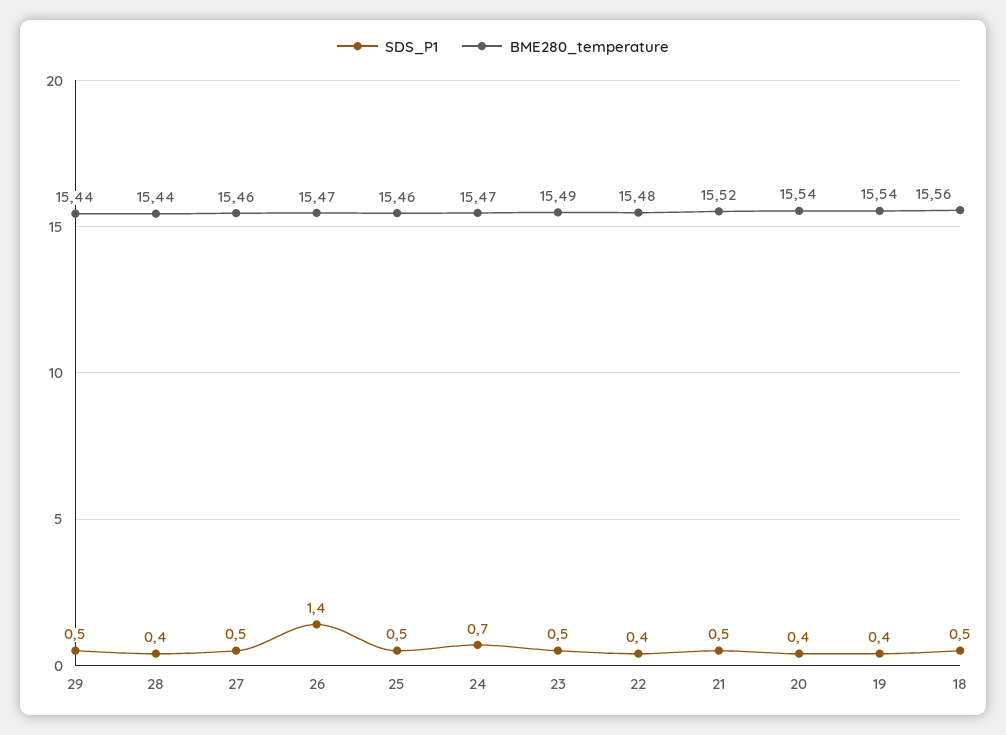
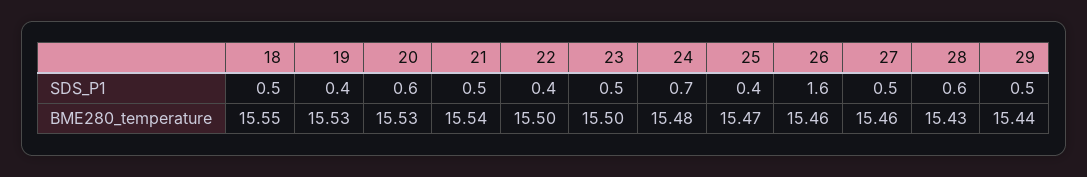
  {
    "SDS_P1": {
      "29": 0.5,
-     "28": 0.4,
+     "28": 0.6,
      "27": 0.5,
-     "26": 1.4,
+     "26": 1.6,
-     "25": 0.5,
+     "25": 0.4,
      "24": 0.7,
      "23": 0.5,
      "22": 0.4,
      "21": 0.5,
-     "20": 0.4,
+     "20": 0.6,
      "19": 0.4,
      "18": 0.5
    },
    "BME280_temperature": {
      "29": 15.44,
-     "28": 15.44,
+     "28": 15.43,
      "27": 15.46,
-     "26": 15.47,
+     "26": 15.46,
-     "25": 15.46,
+     "25": 15.47,
-     "24": 15.47,
+     "24": 15.48,
-     "23": 15.49,
+     "23": 15.5,
-     "22": 15.48,
+     "22": 15.5,
-     "21": 15.52,
+     "21": 15.54,
-     "20": 15.54,
+     "20": 15.53,
-     "19": 15.54,
+     "19": 15.53,
-     "18": 15.56
+     "18": 15.55
    }
  }

